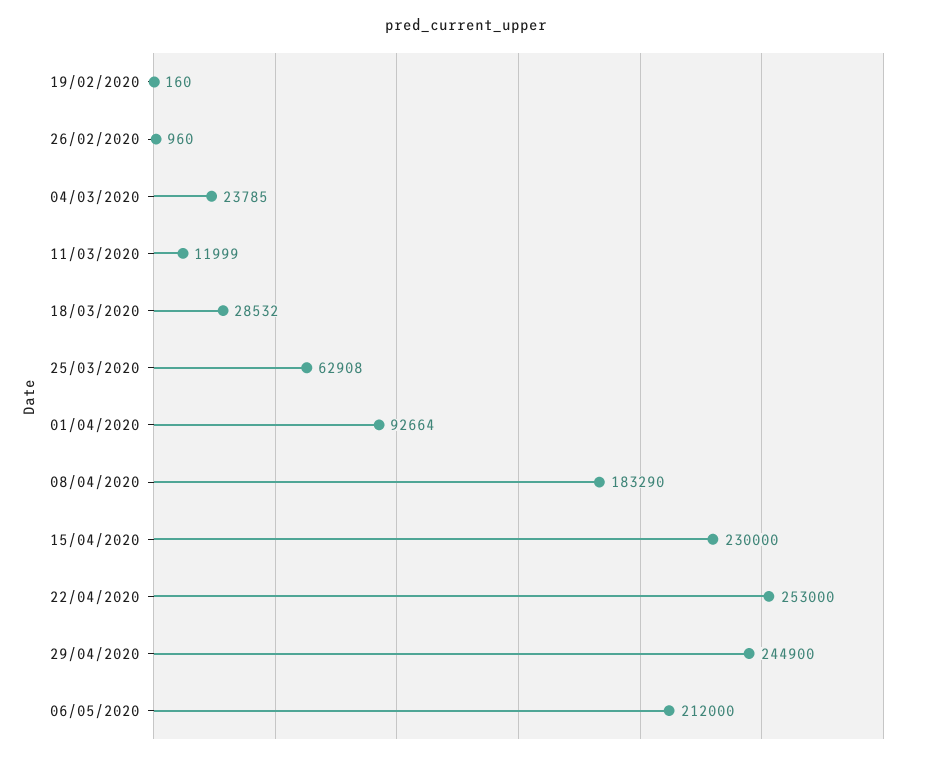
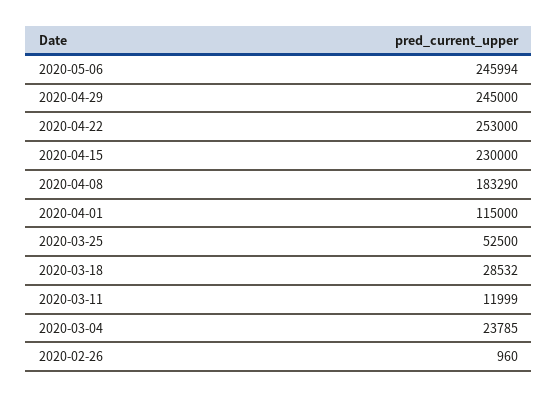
  {
-   "19/02/2020": 160,
    "26/02/2020": 960,
    "04/03/2020": 23785,
    "11/03/2020": 11999,
    "18/03/2020": 28532,
-   "25/03/2020": 62908,
+   "25/03/2020": 52500,
-   "01/04/2020": 92664,
+   "01/04/2020": 115000,
    "08/04/2020": 183290,
    "15/04/2020": 230000,
    "22/04/2020": 253000,
-   "29/04/2020": 244900,
+   "29/04/2020": 245000,
-   "06/05/2020": 212000
+   "06/05/2020": 245994
  }

